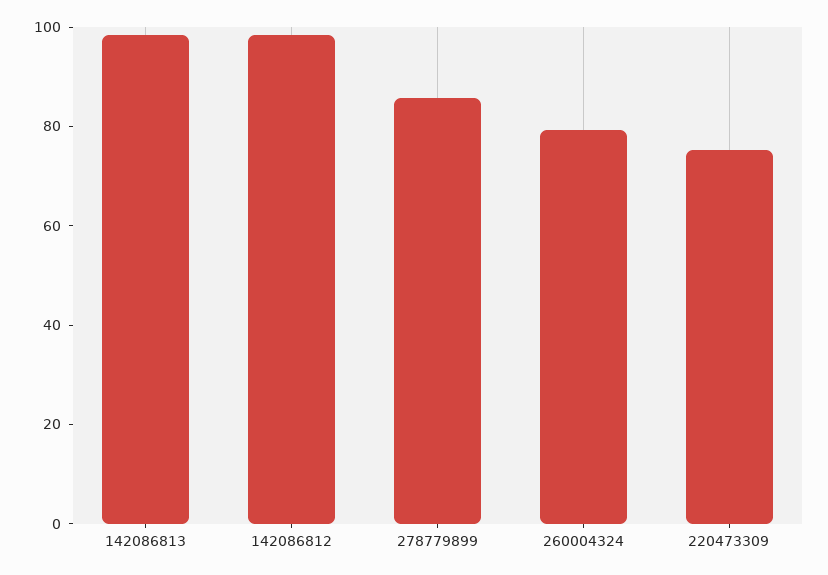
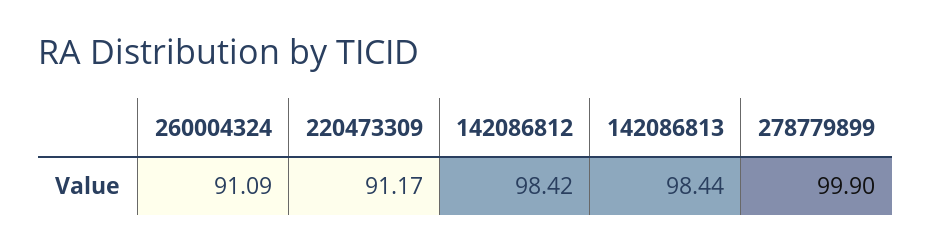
  {
    "142086813": 98.44,
    "142086812": 98.42,
-   "278779899": 85,
+   "278779899": 99.9,
-   "260004324": 80,
+   "260004324": 91.09,
-   "220473309": 75
+   "220473309": 91.17
  }

